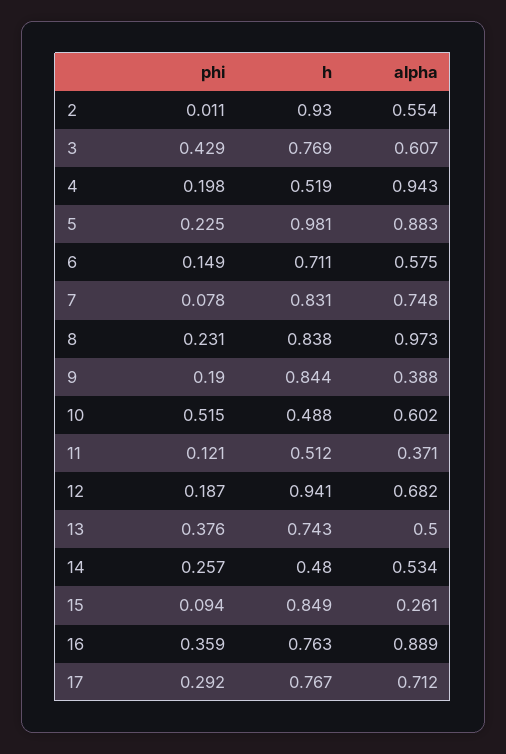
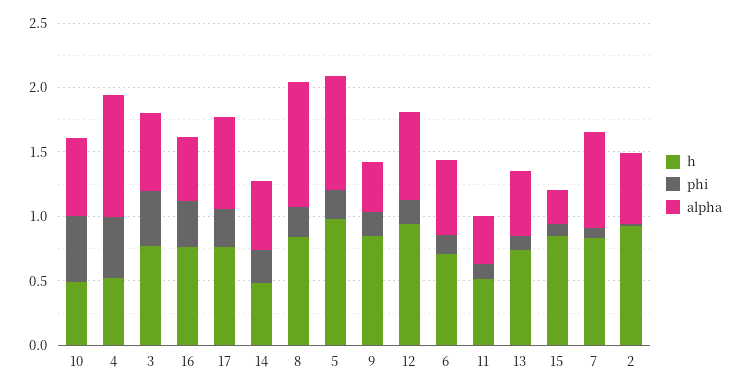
  {
    "phi": {
      "2": 0.011,
      "3": 0.429,
-     "4": 0.198,
+     "4": 0.5,
      "5": 0.225,
      "6": 0.149,
      "7": 0.078,
      "8": 0.231,
      "9": 0.19,
      "10": 0.515,
      "11": 0.121,
      "12": 0.187,
-     "13": 0.376,
+     "13": 0.1,
      "14": 0.257,
      "15": 0.094,
      "16": 0.359,
      "17": 0.292
    },
    "h": {
      "2": 0.93,
      "3": 0.769,
      "4": 0.519,
      "5": 0.981,
      "6": 0.711,
      "7": 0.831,
      "8": 0.838,
      "9": 0.844,
      "10": 0.488,
      "11": 0.512,
      "12": 0.941,
      "13": 0.743,
      "14": 0.48,
      "15": 0.849,
      "16": 0.763,
      "17": 0.767
    },
    "alpha": {
      "2": 0.554,
      "3": 0.607,
      "4": 0.943,
      "5": 0.883,
      "6": 0.575,
      "7": 0.748,
      "8": 0.973,
      "9": 0.388,
      "10": 0.602,
      "11": 0.371,
      "12": 0.682,
      "13": 0.5,
      "14": 0.534,
      "15": 0.261,
-     "16": 0.889,
+     "16": 0.5,
      "17": 0.712
    }
  }

